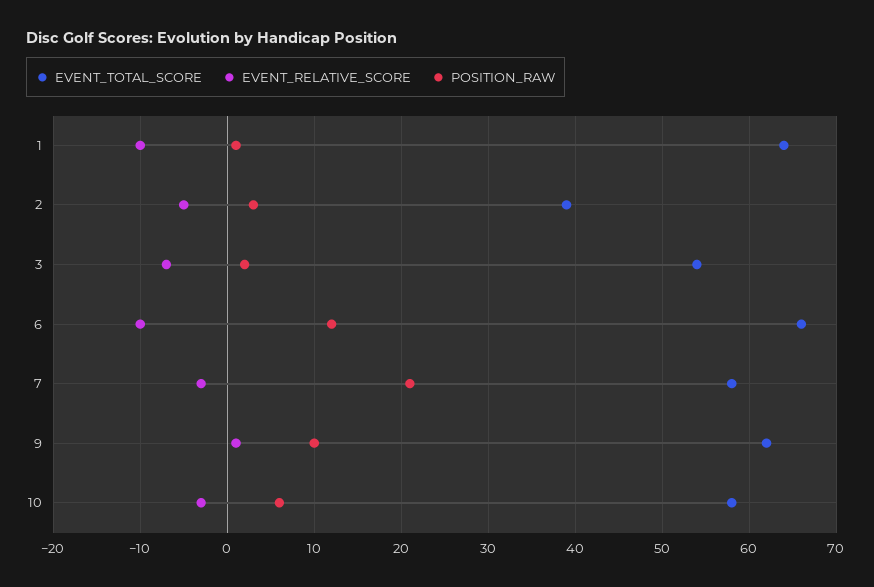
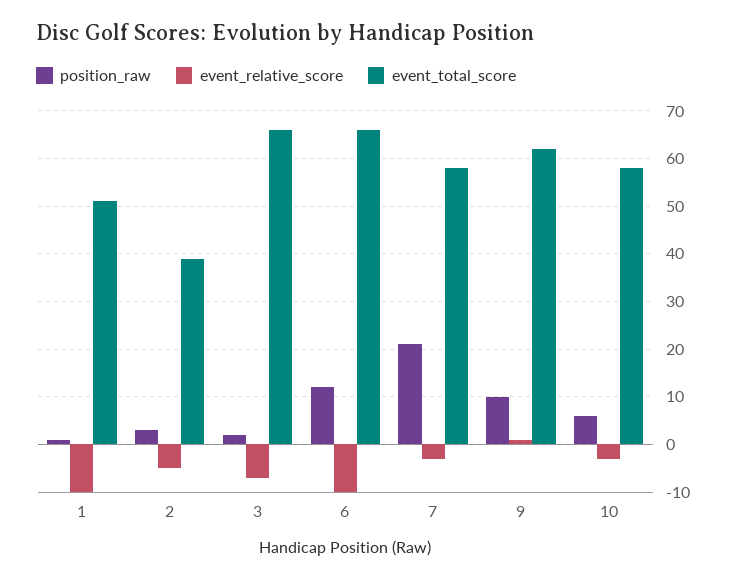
  {
    "EVENT_TOTAL_SCORE": {
-     "1": 64,
+     "1": 50,
      "2": 39,
-     "3": 54,
+     "3": 65,
      "6": 66,
      "7": 58,
      "9": 62,
      "10": 58
    },
    "EVENT_RELATIVE_SCORE": {
      "1": -10,
      "2": -5,
      "3": -7,
      "6": -10,
      "7": -3,
      "9": 1,
      "10": -3
    },
    "POSITION_RAW": {
      "1": 1,
      "2": 3,
      "3": 2,
      "6": 12,
      "7": 21,
      "9": 10,
      "10": 6
    }
  }

